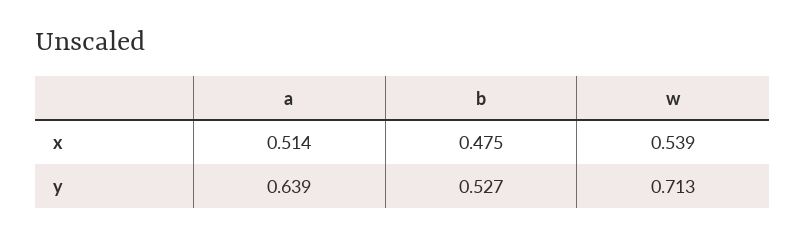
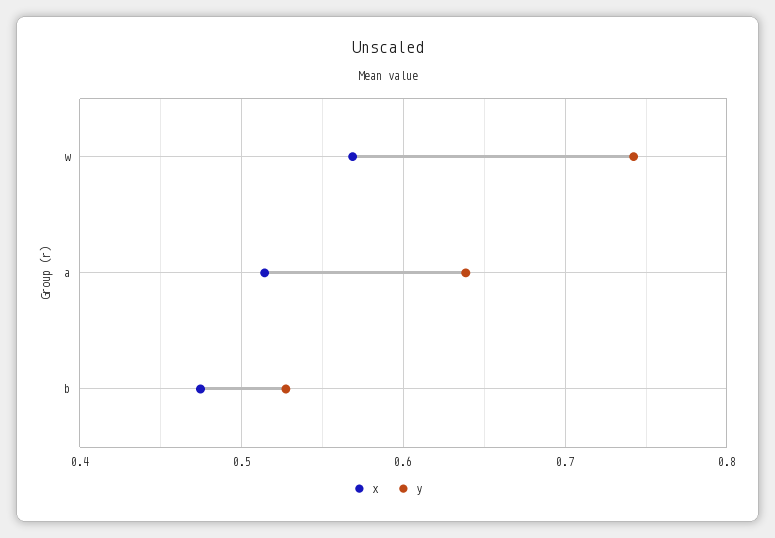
  {
    "x": {
      "a": 0.514,
      "b": 0.475,
-     "w": 0.539
+     "w": 0.57
    },
    "y": {
      "a": 0.639,
      "b": 0.527,
-     "w": 0.713
+     "w": 0.74
    }
  }

